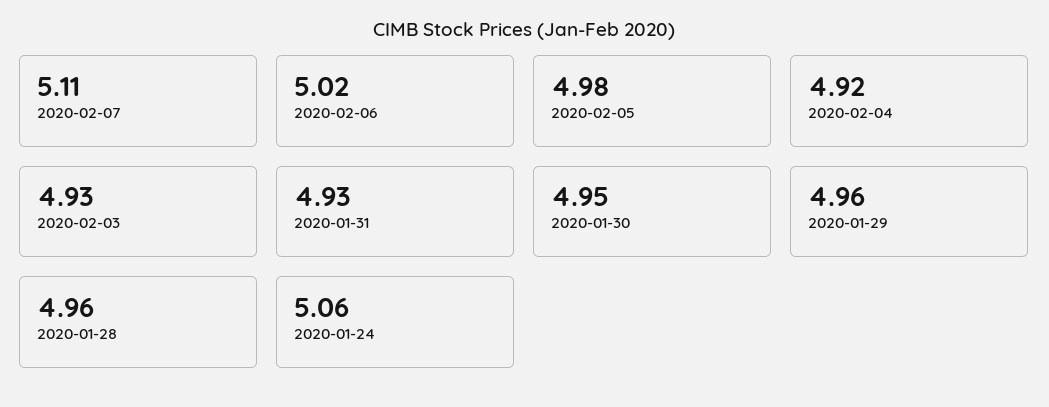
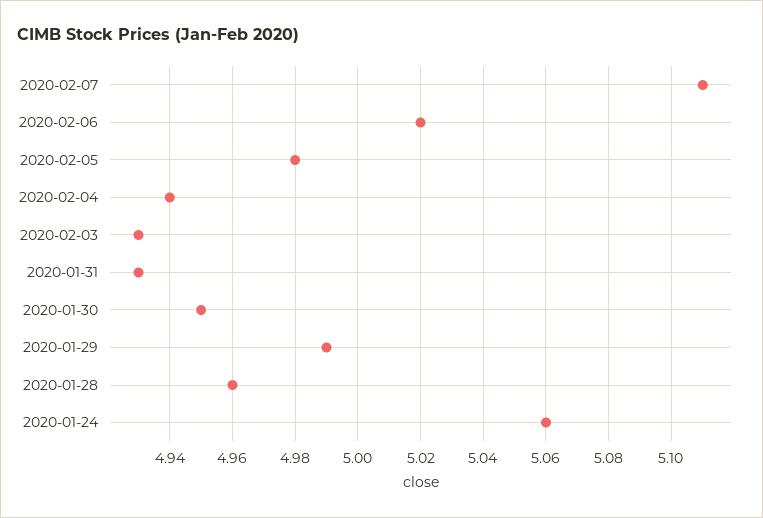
  {
    "2020-02-07": 5.11,
    "2020-02-06": 5.02,
    "2020-02-05": 4.98,
-   "2020-02-04": 4.92,
+   "2020-02-04": 4.94,
    "2020-02-03": 4.93,
    "2020-01-31": 4.93,
    "2020-01-30": 4.95,
-   "2020-01-29": 4.96,
+   "2020-01-29": 4.99,
    "2020-01-28": 4.96,
    "2020-01-24": 5.06
  }

